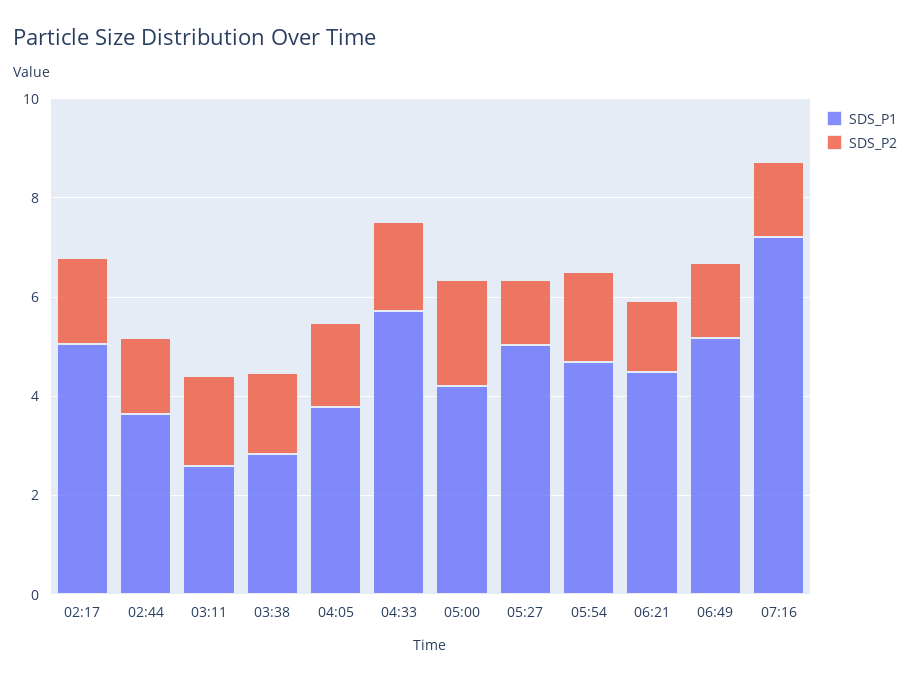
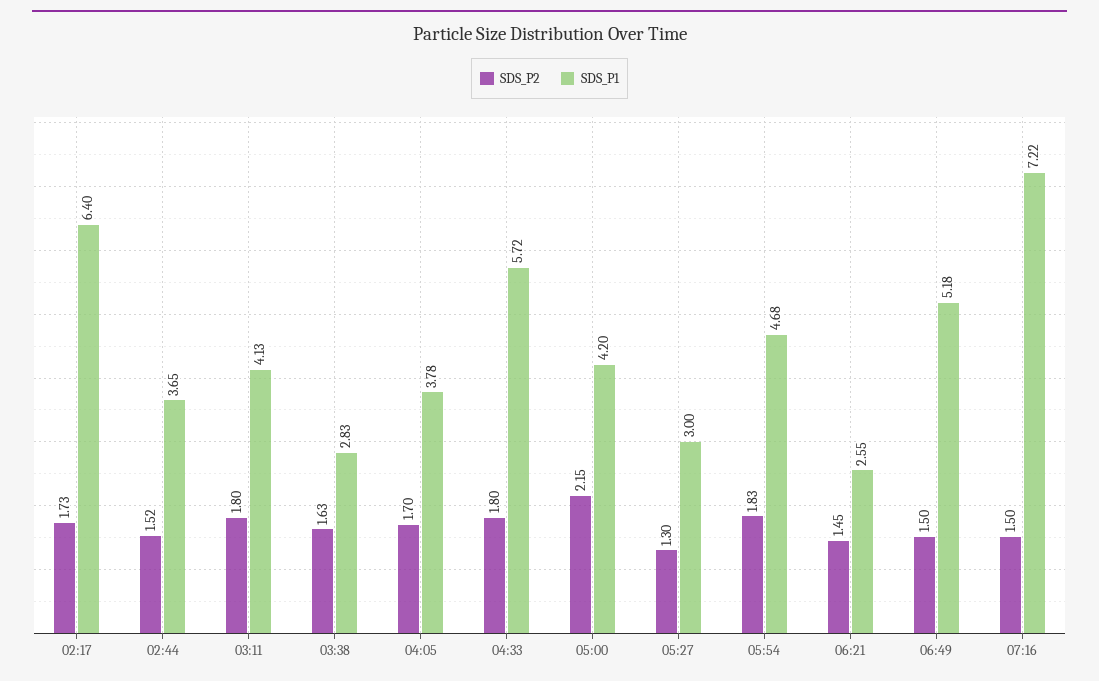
  {
    "SDS_P1": {
-     "02:17": 5,
+     "02:17": 6.4,
      "02:44": 3.65,
-     "03:11": 2.5,
+     "03:11": 4.13,
      "03:38": 2.83,
      "04:05": 3.78,
      "04:33": 5.72,
      "05:00": 4.2,
-     "05:27": 5,
+     "05:27": 3,
      "05:54": 4.68,
-     "06:21": 4.5,
+     "06:21": 2.55,
      "06:49": 5.18,
      "07:16": 7.22
    },
    "SDS_P2": {
      "02:17": 1.73,
      "02:44": 1.52,
      "03:11": 1.8,
      "03:38": 1.63,
      "04:05": 1.7,
      "04:33": 1.8,
      "05:00": 2.15,
      "05:27": 1.3,
      "05:54": 1.83,
      "06:21": 1.45,
      "06:49": 1.5,
      "07:16": 1.5
    }
  }

